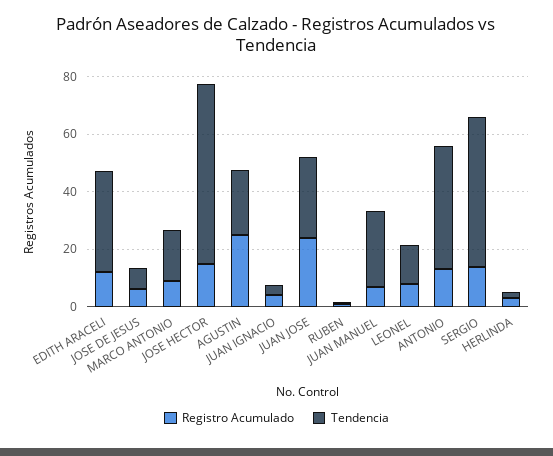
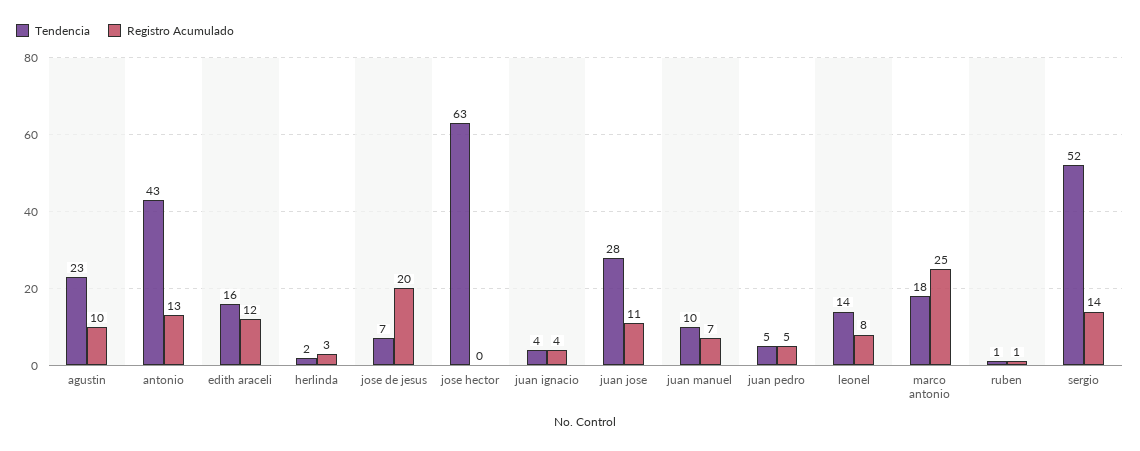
  {
    "Registro Acumulado": {
      "EDITH ARACELI": 12,
-     "JOSE DE JESUS": 5,
+     "JOSE DE JESUS": 20,
-     "MARCO ANTONIO": 10,
+     "MARCO ANTONIO": 25,
-     "JOSE HECTOR": 15,
+     "JOSE HECTOR": 0,
-     "AGUSTIN": 25,
+     "AGUSTIN": 10,
      "JUAN IGNACIO": 4,
-     "JUAN JOSE": 25,
+     "JUAN JOSE": 11,
      "RUBEN": 1,
      "JUAN MANUEL": 7,
      "LEONEL": 8,
      "ANTONIO": 13,
      "SERGIO": 14,
-     "HERLINDA": 3
+     "HERLINDA": 3,
+     "juan pedro": 5
    },
    "Tendencia": {
-     "EDITH ARACELI": 35,
+     "EDITH ARACELI": 16,
      "JOSE DE JESUS": 7,
      "MARCO ANTONIO": 18,
      "JOSE HECTOR": 63,
      "AGUSTIN": 23,
      "JUAN IGNACIO": 4,
      "JUAN JOSE": 28,
      "RUBEN": 1,
-     "JUAN MANUEL": 25,
+     "JUAN MANUEL": 10,
      "LEONEL": 14,
      "ANTONIO": 43,
      "SERGIO": 52,
-     "HERLINDA": 2
+     "HERLINDA": 2,
+     "juan pedro": 5
    }
  }

